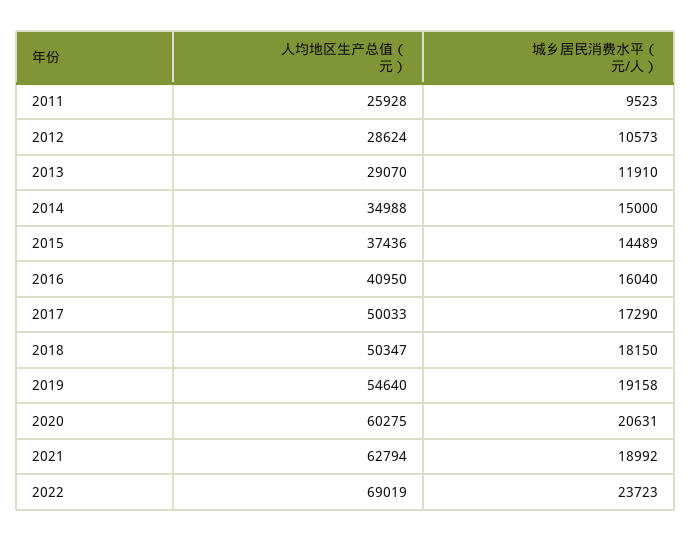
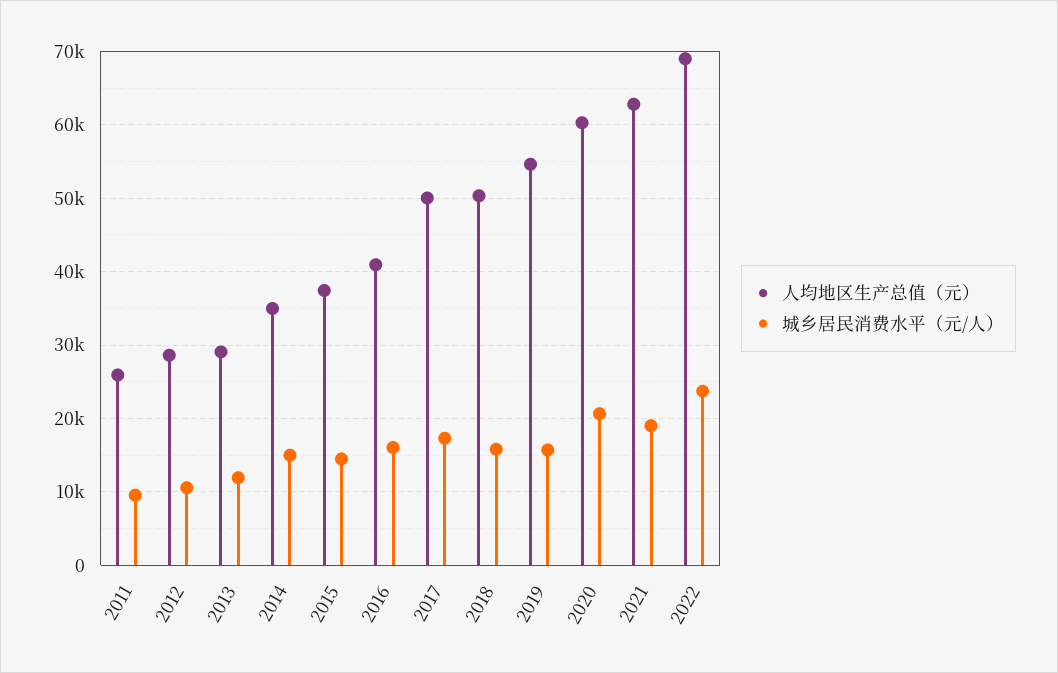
  {
    "人均地区生产总值（元）": {
      "2011": 25928,
      "2012": 28624,
      "2013": 29070,
      "2014": 34988,
      "2015": 37436,
      "2016": 40950,
      "2017": 50033,
      "2018": 50347,
      "2019": 54640,
      "2020": 60275,
      "2021": 62794,
      "2022": 69019
    },
    "城乡居民消费水平（元/人）": {
      "2011": 9523,
      "2012": 10573,
      "2013": 11910,
      "2014": 15000,
      "2015": 14489,
      "2016": 16040,
      "2017": 17290,
-     "2018": 18150,
+     "2018": 16000,
-     "2019": 19158,
+     "2019": 16000,
      "2020": 20631,
      "2021": 18992,
      "2022": 23723
    }
  }

